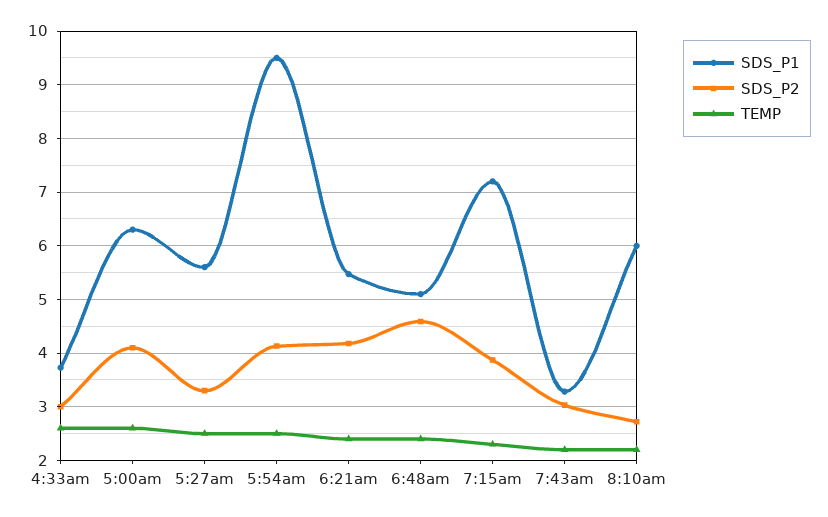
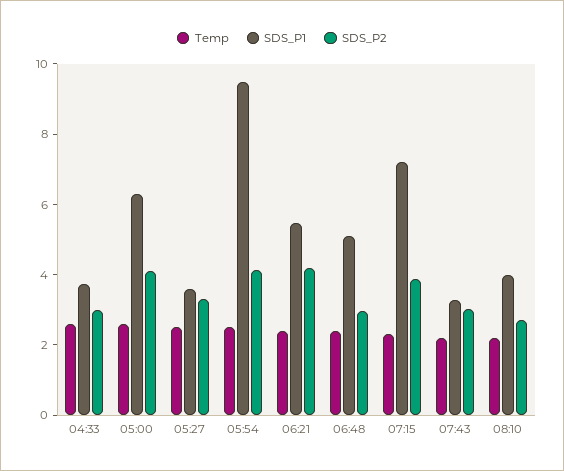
  {
    "SDS_P1": {
      "4:33am": 3.8,
      "5:00am": 6.4,
-     "5:27am": 5.6,
+     "5:27am": 3.5,
      "5:54am": 9.6,
      "6:21am": 5.4,
      "6:48am": 5.2,
      "7:15am": 7.2,
      "7:43am": 3.2,
-     "8:10am": 6
+     "8:10am": 4
    },
    "SDS_P2": {
      "4:33am": 3,
      "5:00am": 4.2,
      "5:27am": 3.4,
      "5:54am": 4.2,
      "6:21am": 4.2,
-     "6:48am": 4.6,
+     "6:48am": 3,
      "7:15am": 3.8,
      "7:43am": 3,
      "8:10am": 2.8
    },
    "TEMP": {
      "4:33am": 2.6,
      "5:00am": 2.6,
      "5:27am": 2.6,
      "5:54am": 2.6,
      "6:21am": 2.4,
      "6:48am": 2.4,
      "7:15am": 2.4,
      "7:43am": 2.2,
      "8:10am": 2.2
    }
  }

